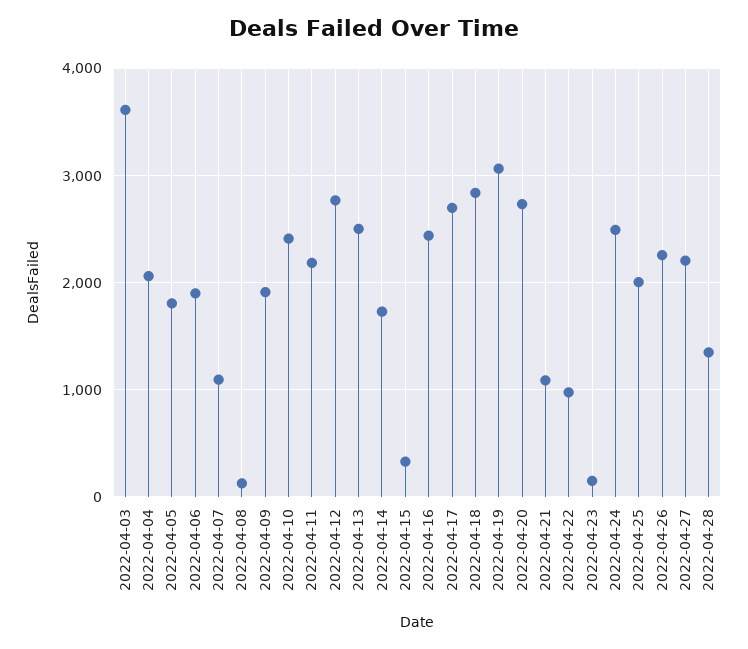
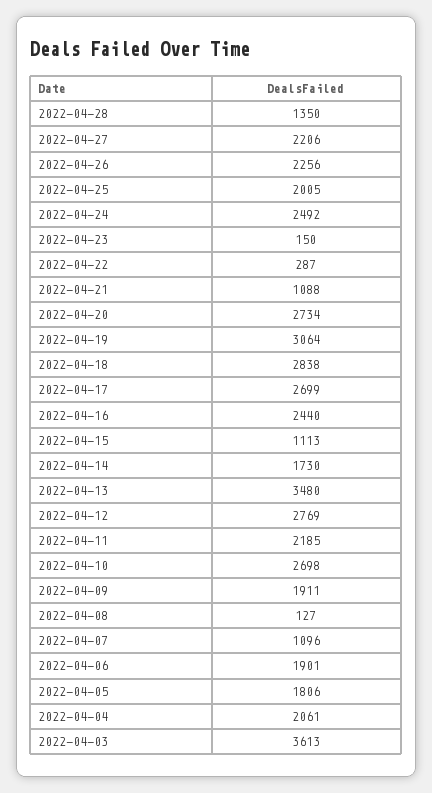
  {
    "2022-04-03": 3613,
    "2022-04-04": 2061,
    "2022-04-05": 1806,
    "2022-04-06": 1901,
    "2022-04-07": 1096,
    "2022-04-08": 127,
    "2022-04-09": 1911,
-   "2022-04-10": 2400,
+   "2022-04-10": 2698,
    "2022-04-11": 2185,
    "2022-04-12": 2769,
-   "2022-04-13": 2500,
+   "2022-04-13": 3480,
    "2022-04-14": 1730,
-   "2022-04-15": 300,
+   "2022-04-15": 1113,
    "2022-04-16": 2440,
    "2022-04-17": 2699,
    "2022-04-18": 2838,
    "2022-04-19": 3064,
    "2022-04-20": 2734,
    "2022-04-21": 1088,
-   "2022-04-22": 1000,
+   "2022-04-22": 287,
    "2022-04-23": 150,
    "2022-04-24": 2492,
    "2022-04-25": 2005,
    "2022-04-26": 2256,
    "2022-04-27": 2206,
    "2022-04-28": 1350
  }

